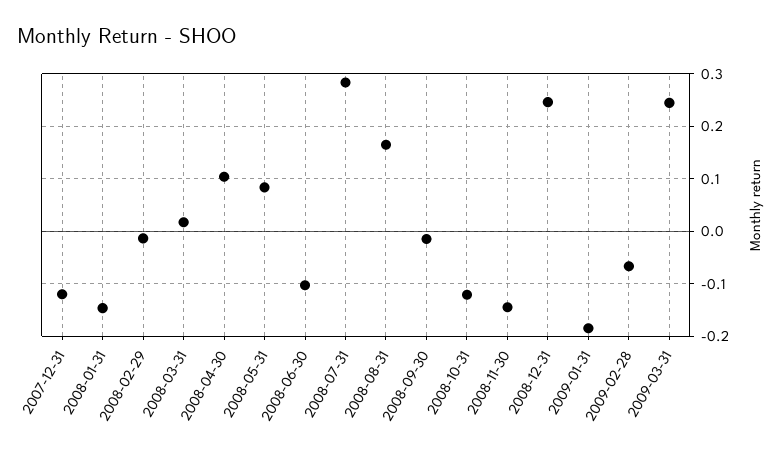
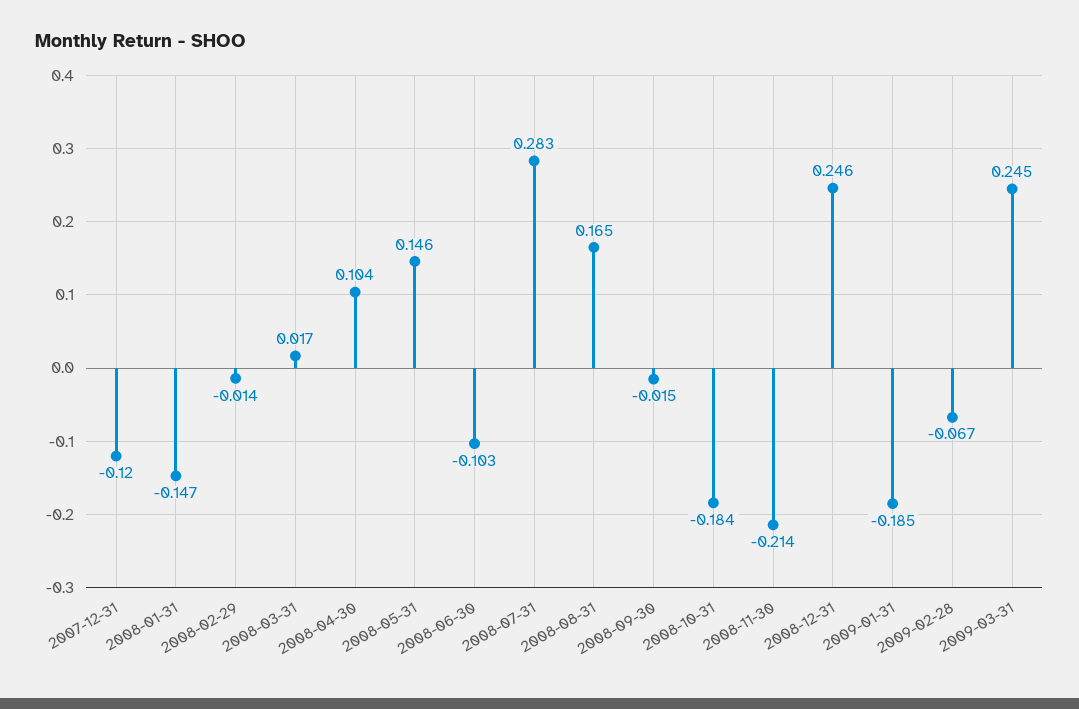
  {
    "2007-12-31": -0.12,
    "2008-01-31": -0.147,
    "2008-02-29": -0.014,
    "2008-03-31": 0.017,
    "2008-04-30": 0.104,
-   "2008-05-31": 0.08,
+   "2008-05-31": 0.146,
    "2008-06-30": -0.103,
    "2008-07-31": 0.283,
    "2008-08-31": 0.165,
    "2008-09-30": -0.015,
-   "2008-10-31": -0.12,
+   "2008-10-31": -0.184,
-   "2008-11-30": -0.14,
+   "2008-11-30": -0.214,
    "2008-12-31": 0.246,
    "2009-01-31": -0.185,
    "2009-02-28": -0.067,
    "2009-03-31": 0.245
  }

